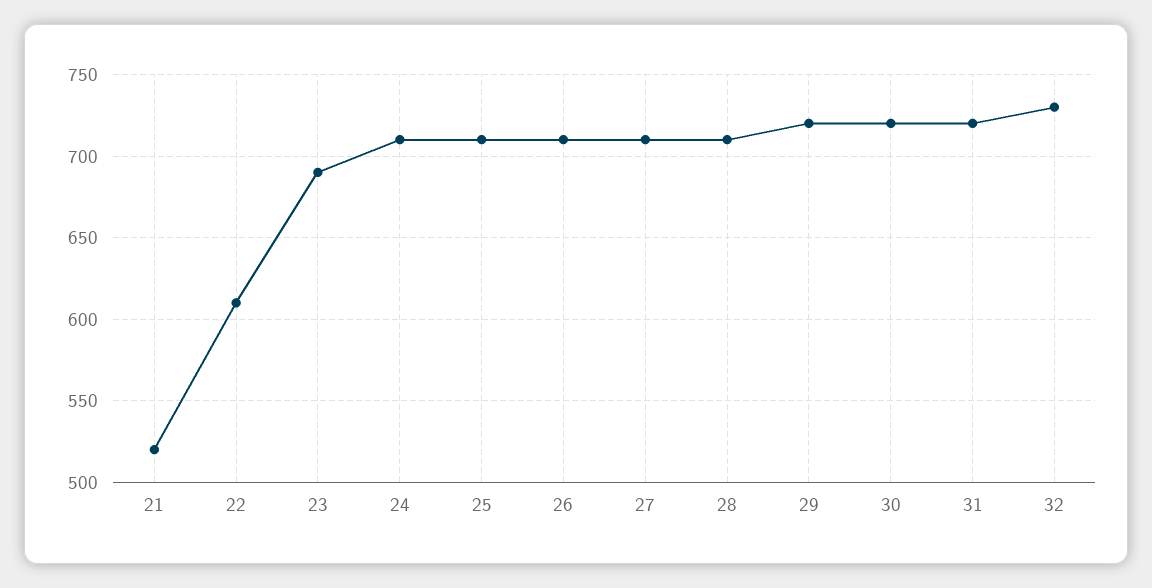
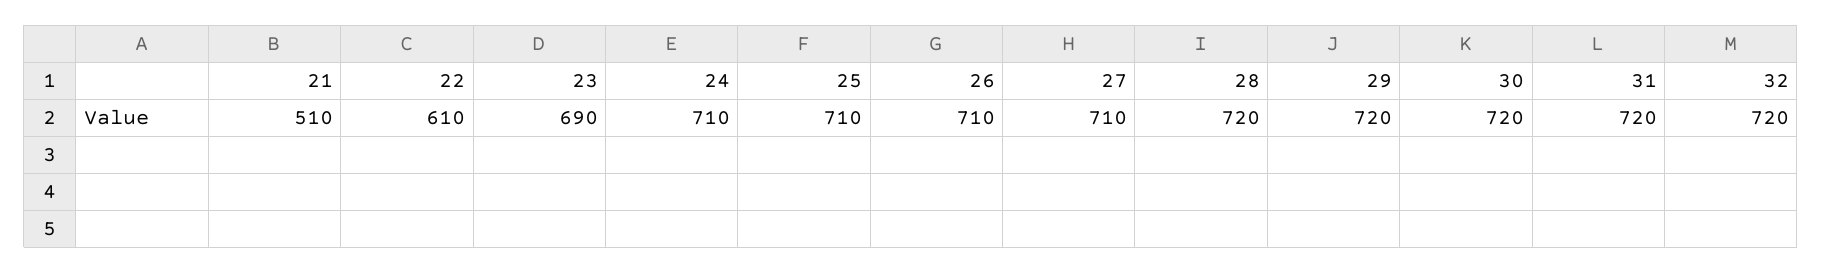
  {
-   "21": 520,
+   "21": 510,
    "22": 610,
    "23": 690,
    "24": 710,
    "25": 710,
    "26": 710,
    "27": 710,
-   "28": 710,
+   "28": 720,
    "29": 720,
    "30": 720,
    "31": 720,
-   "32": 730
+   "32": 720
  }

